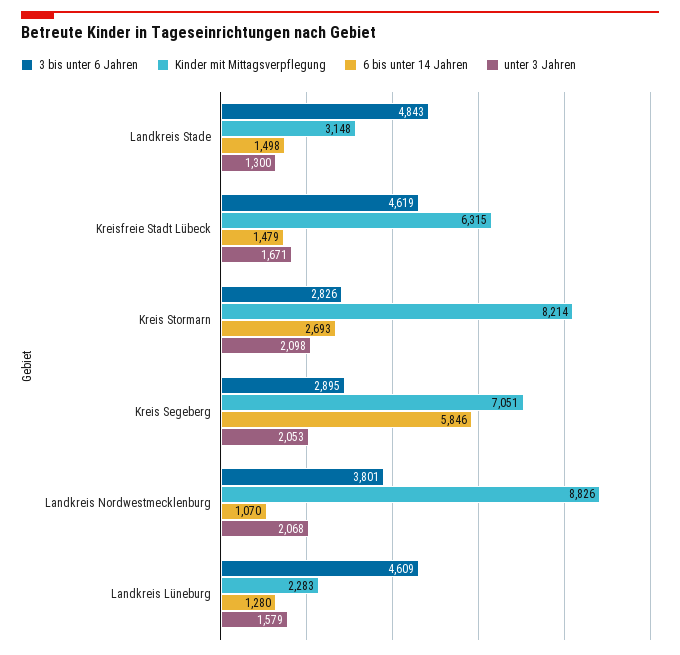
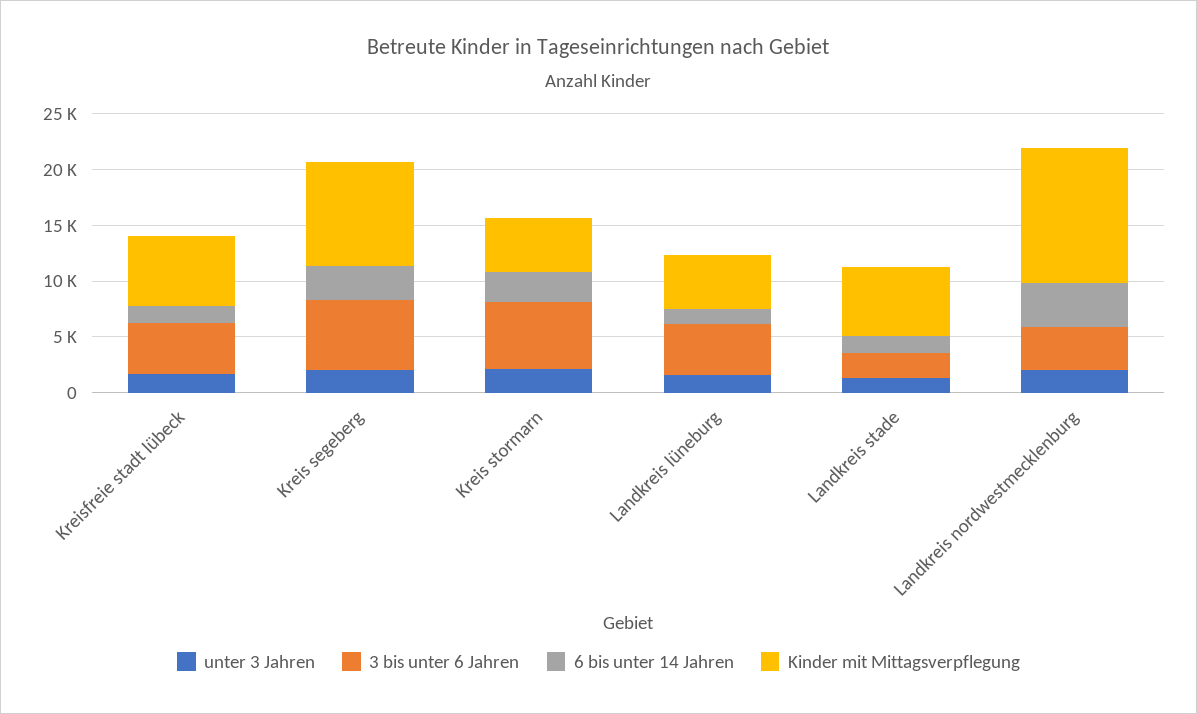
  {
    "3 bis unter 6 Jahren": {
-     "Landkreis Stade": 4843,
+     "Landkreis Stade": 2000,
      "Kreisfreie Stadt Lübeck": 4619,
-     "Kreis Stormarn": 2826,
+     "Kreis Stormarn": 6000,
-     "Kreis Segeberg": 2895,
+     "Kreis Segeberg": 6000,
      "Landkreis Nordwestmecklenburg": 3801,
      "Landkreis Lüneburg": 4609
    },
    "Kinder mit Mittagsverpflegung": {
-     "Landkreis Stade": 3148,
+     "Landkreis Stade": 6000,
      "Kreisfreie Stadt Lübeck": 6315,
-     "Kreis Stormarn": 8214,
+     "Kreis Stormarn": 5000,
-     "Kreis Segeberg": 7051,
+     "Kreis Segeberg": 9000,
-     "Landkreis Nordwestmecklenburg": 8826,
+     "Landkreis Nordwestmecklenburg": 12000,
-     "Landkreis Lüneburg": 2283
+     "Landkreis Lüneburg": 5000
    },
    "6 bis unter 14 Jahren": {
      "Landkreis Stade": 1498,
      "Kreisfreie Stadt Lübeck": 1479,
      "Kreis Stormarn": 2693,
-     "Kreis Segeberg": 5846,
+     "Kreis Segeberg": 3000,
-     "Landkreis Nordwestmecklenburg": 1070,
+     "Landkreis Nordwestmecklenburg": 4000,
      "Landkreis Lüneburg": 1280
    },
    "unter 3 Jahren": {
      "Landkreis Stade": 1300,
      "Kreisfreie Stadt Lübeck": 1671,
      "Kreis Stormarn": 2098,
      "Kreis Segeberg": 2053,
      "Landkreis Nordwestmecklenburg": 2068,
      "Landkreis Lüneburg": 1579
    }
  }

